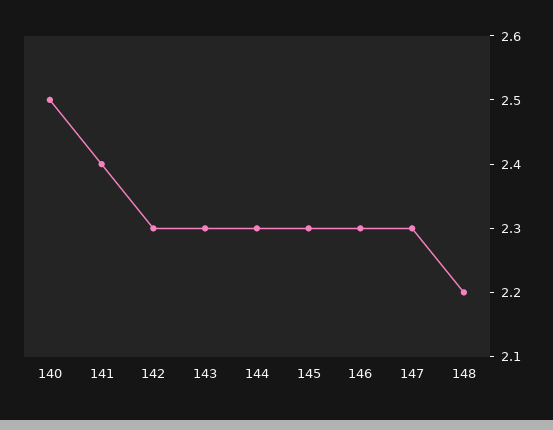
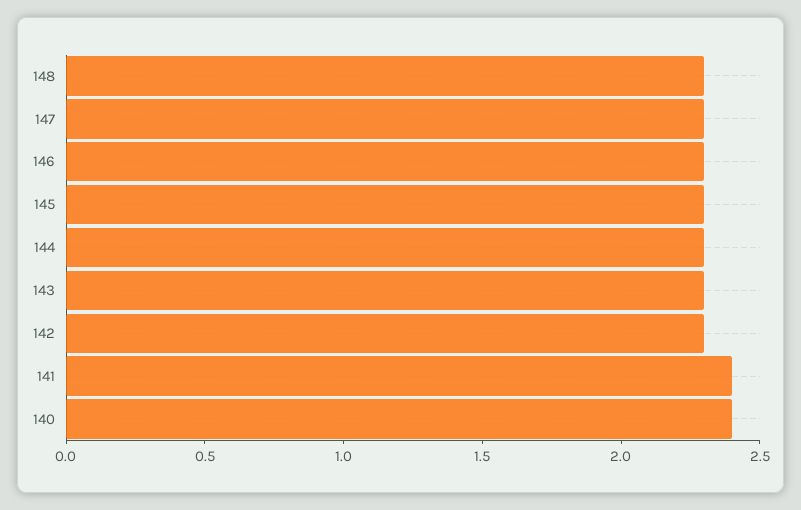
  {
-   "140": 2.5,
+   "140": 2.4,
    "141": 2.4,
    "142": 2.3,
    "143": 2.3,
    "144": 2.3,
    "145": 2.3,
    "146": 2.3,
    "147": 2.3,
-   "148": 2.2
+   "148": 2.3
  }

